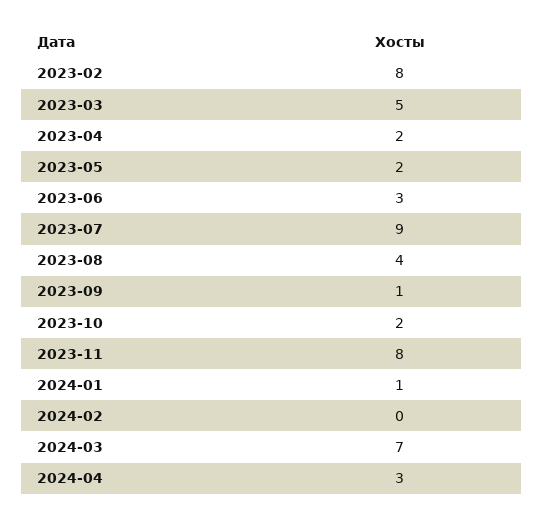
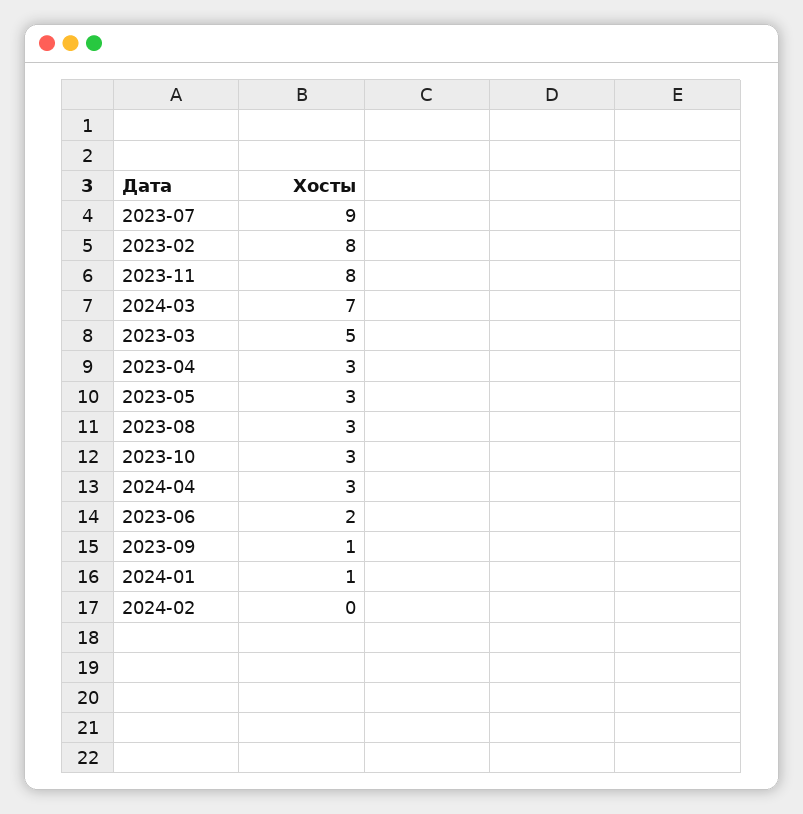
  {
    "2023-02": 8,
    "2023-03": 5,
-   "2023-04": 2,
+   "2023-04": 3,
-   "2023-05": 2,
+   "2023-05": 3,
-   "2023-06": 3,
+   "2023-06": 2,
    "2023-07": 9,
-   "2023-08": 4,
+   "2023-08": 3,
    "2023-09": 1,
-   "2023-10": 2,
+   "2023-10": 3,
    "2023-11": 8,
    "2024-01": 1,
    "2024-02": 0,
    "2024-03": 7,
    "2024-04": 3
  }

